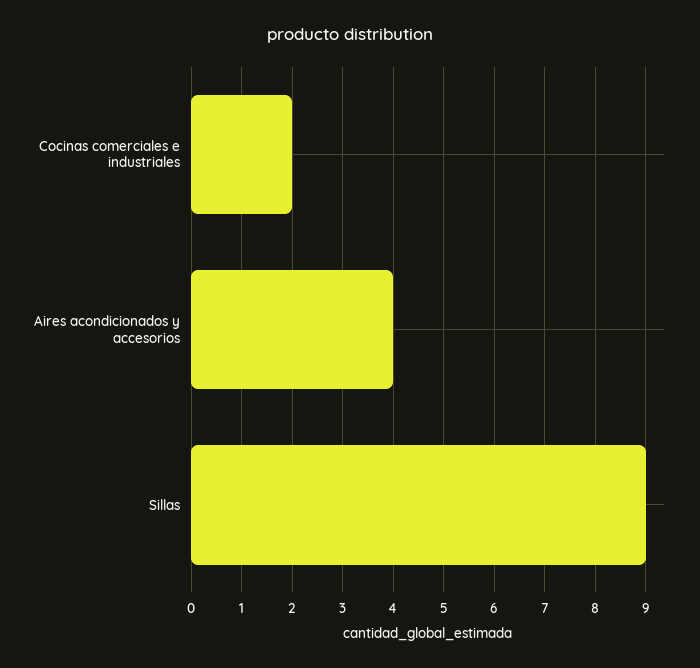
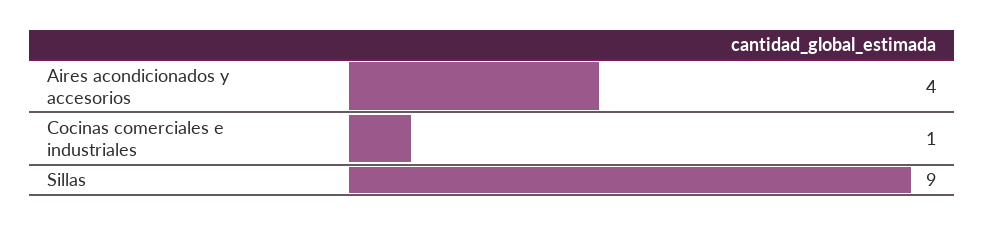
  {
-   "Cocinas comerciales e industriales": 2,
+   "Cocinas comerciales e industriales": 1,
    "Aires acondicionados y accesorios": 4,
    "Sillas": 9
  }

